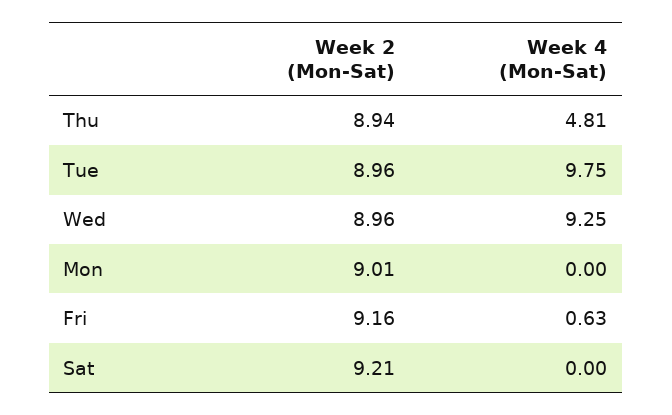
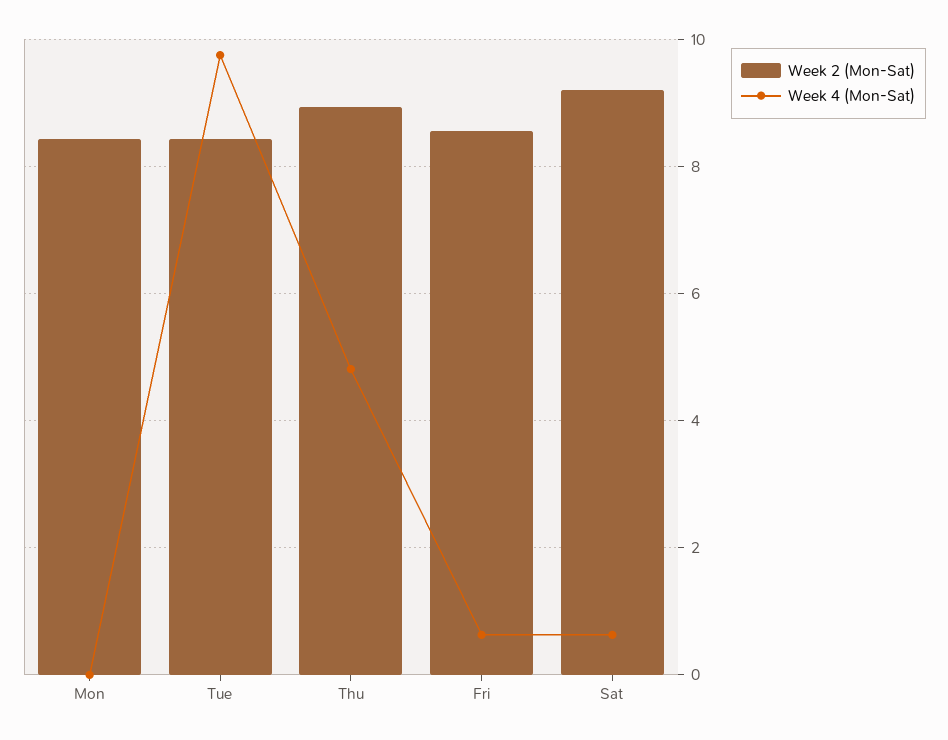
  {
    "Week 2 (Mon-Sat)": {
      "Thu": 8.94,
-     "Tue": 8.96,
+     "Tue": 8.4,
-     "Wed": 8.96,
-     "Mon": 9.01,
+     "Mon": 8.4,
-     "Fri": 9.16,
+     "Fri": 8.6,
      "Sat": 9.21
    },
    "Week 4 (Mon-Sat)": {
      "Thu": 4.81,
      "Tue": 9.75,
-     "Wed": 9.25,
      "Mon": 0,
      "Fri": 0.63,
-     "Sat": 0
+     "Sat": 0.6
    }
  }

